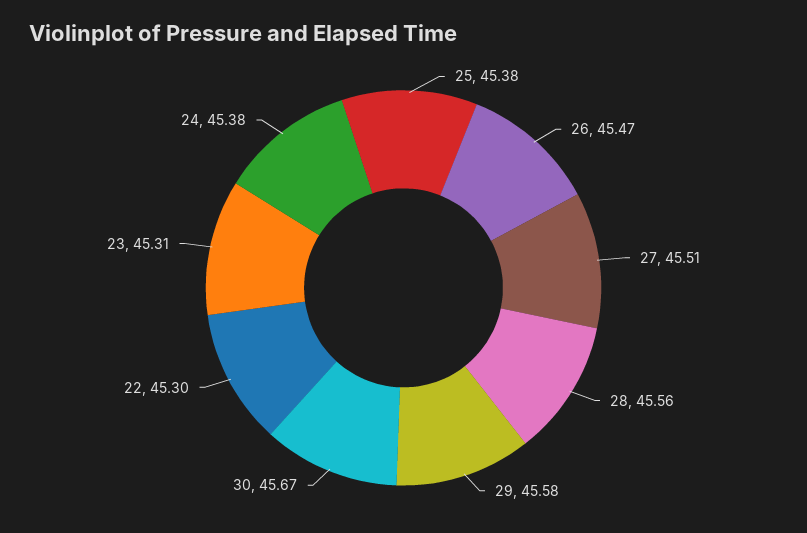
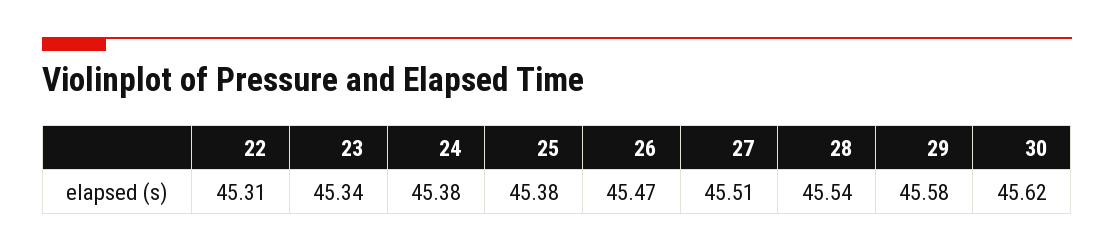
  {
    "25": 45.38,
    "26": 45.47,
    "27": 45.51,
-   "28": 45.56,
+   "28": 45.54,
    "29": 45.58,
-   "30": 45.67,
+   "30": 45.62,
-   "22": 45.3,
+   "22": 45.31,
-   "23": 45.31,
+   "23": 45.34,
    "24": 45.38
  }

